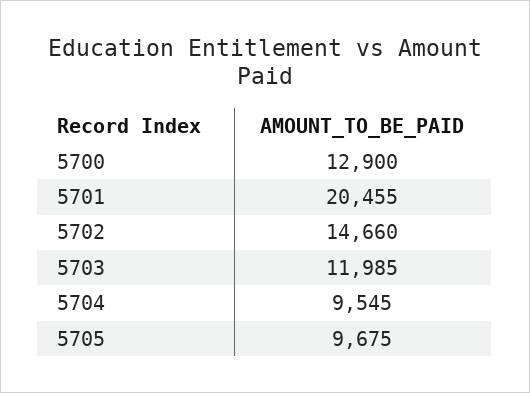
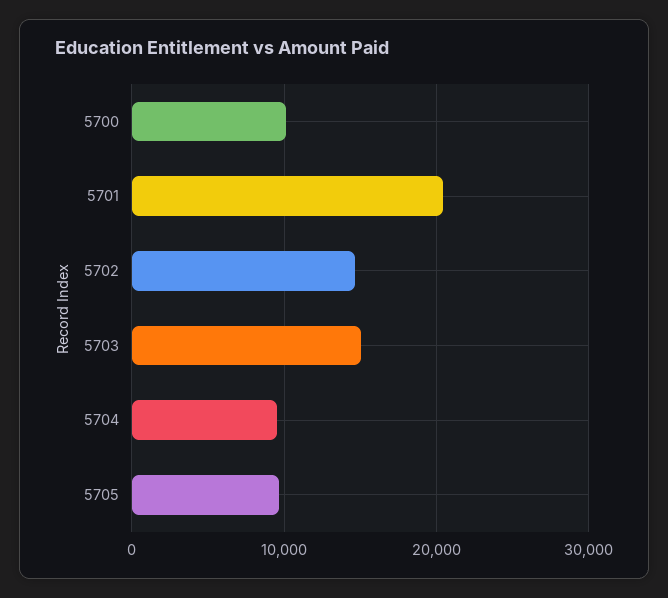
  {
-   "5700": 12900,
+   "5700": 10000,
    "5701": 20455,
    "5702": 14660,
-   "5703": 11985,
+   "5703": 15000,
    "5704": 9545,
    "5705": 9675
  }

